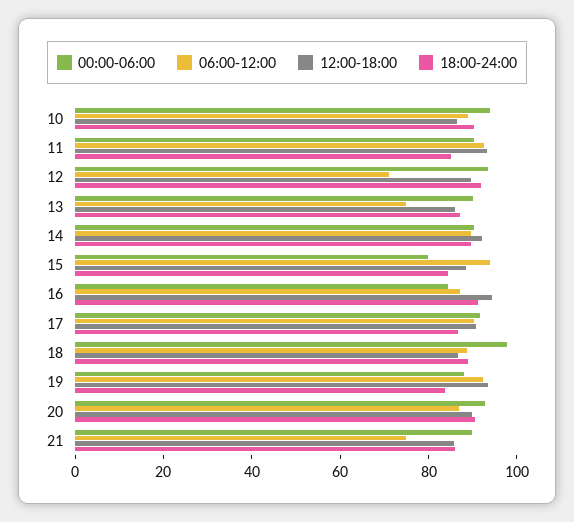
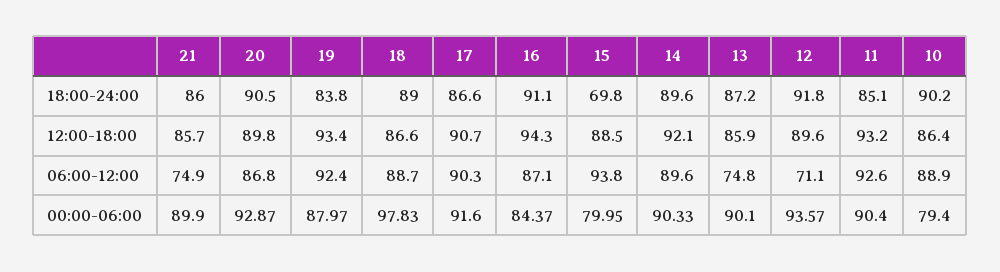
  {
    "00:00-06:00": {
-     "10": 95,
+     "10": 79.4,
      "11": 90.4,
      "12": 93.57,
      "13": 90.1,
      "14": 90.33,
      "15": 79.95,
      "16": 84.37,
      "17": 91.6,
      "18": 97.83,
      "19": 87.97,
      "20": 92.87,
      "21": 89.9
    },
    "06:00-12:00": {
      "10": 88.9,
      "11": 92.6,
      "12": 71.1,
      "13": 74.8,
      "14": 89.6,
      "15": 93.8,
      "16": 87.1,
      "17": 90.3,
      "18": 88.7,
      "19": 92.4,
      "20": 86.8,
      "21": 74.9
    },
    "12:00-18:00": {
      "10": 86.4,
      "11": 93.2,
      "12": 89.6,
      "13": 85.9,
      "14": 92.1,
      "15": 88.5,
      "16": 94.3,
      "17": 90.7,
      "18": 86.6,
      "19": 93.4,
      "20": 89.8,
      "21": 85.7
    },
    "18:00-24:00": {
      "10": 90.2,
      "11": 85.1,
      "12": 91.8,
      "13": 87.2,
      "14": 89.6,
-     "15": 85,
+     "15": 69.8,
      "16": 91.1,
      "17": 86.6,
      "18": 89,
      "19": 83.8,
      "20": 90.5,
      "21": 86
    }
  }

